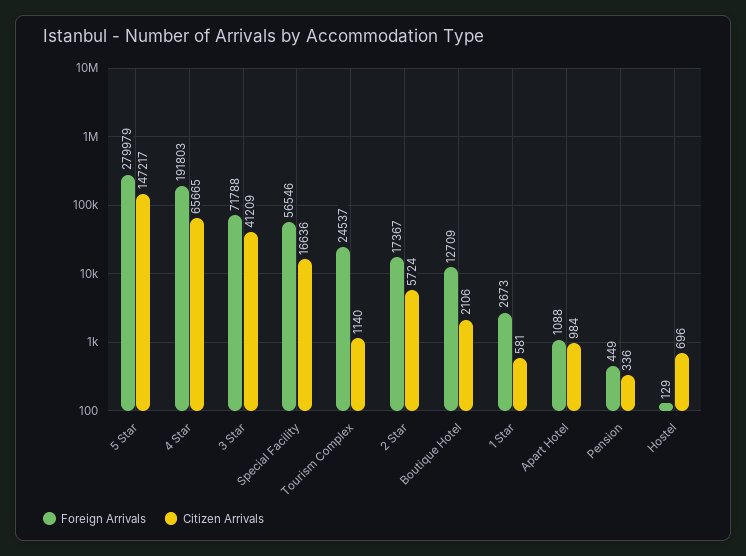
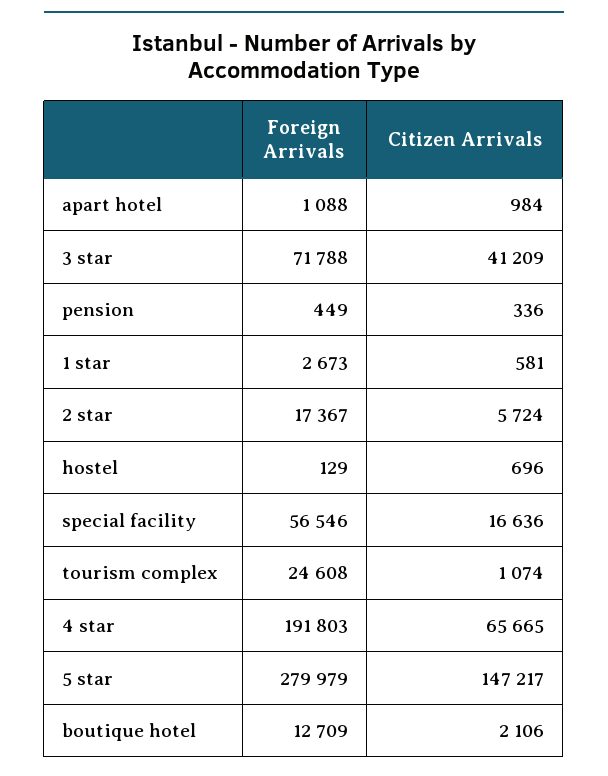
  {
    "Foreign Arrivals": {
      "5 Star": 279979,
      "4 Star": 191803,
      "3 Star": 71788,
      "Special Facility": 56546,
-     "Tourism Complex": 24537,
+     "Tourism Complex": 24608,
      "2 Star": 17367,
      "Boutique Hotel": 12709,
      "1 Star": 2673,
      "Apart Hotel": 1088,
      "Pension": 449,
      "Hostel": 129
    },
    "Citizen Arrivals": {
      "5 Star": 147217,
      "4 Star": 65665,
      "3 Star": 41209,
      "Special Facility": 16636,
-     "Tourism Complex": 1140,
+     "Tourism Complex": 1074,
      "2 Star": 5724,
      "Boutique Hotel": 2106,
      "1 Star": 581,
      "Apart Hotel": 984,
      "Pension": 336,
      "Hostel": 696
    }
  }

